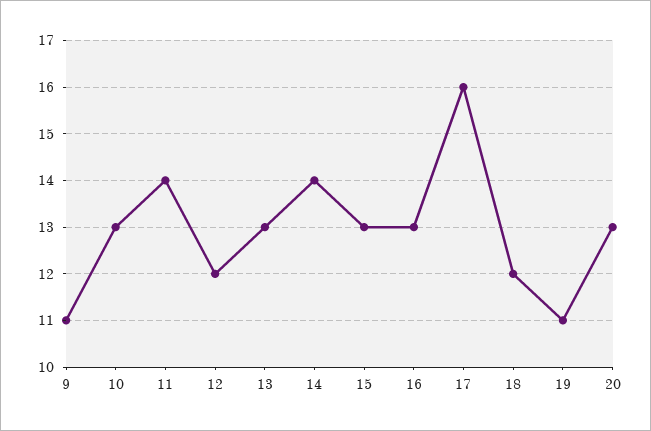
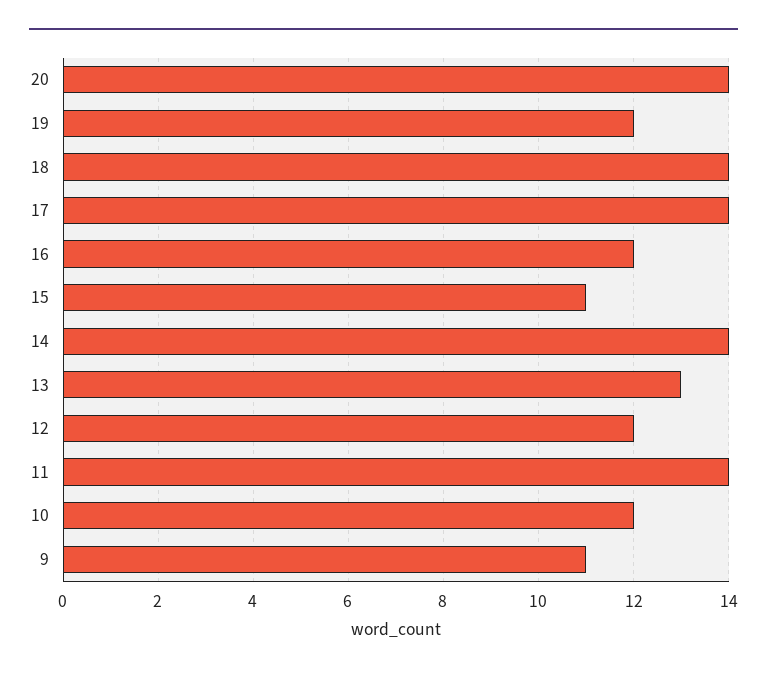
  {
    "9": 11,
-   "10": 13,
+   "10": 12,
    "11": 14,
    "12": 12,
    "13": 13,
    "14": 14,
-   "15": 13,
+   "15": 11,
-   "16": 13,
+   "16": 12,
-   "17": 16,
+   "17": 14,
-   "18": 12,
+   "18": 14,
-   "19": 11,
+   "19": 12,
-   "20": 13
+   "20": 14
  }

